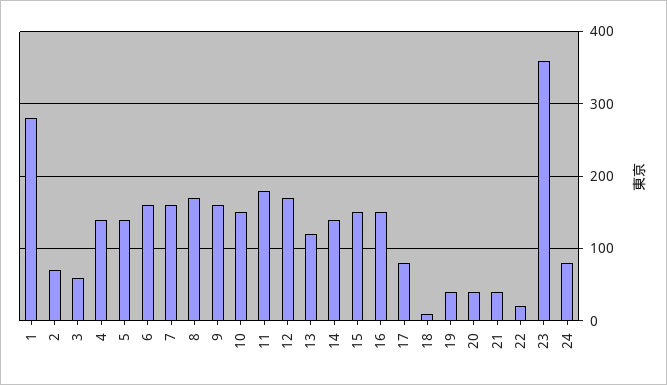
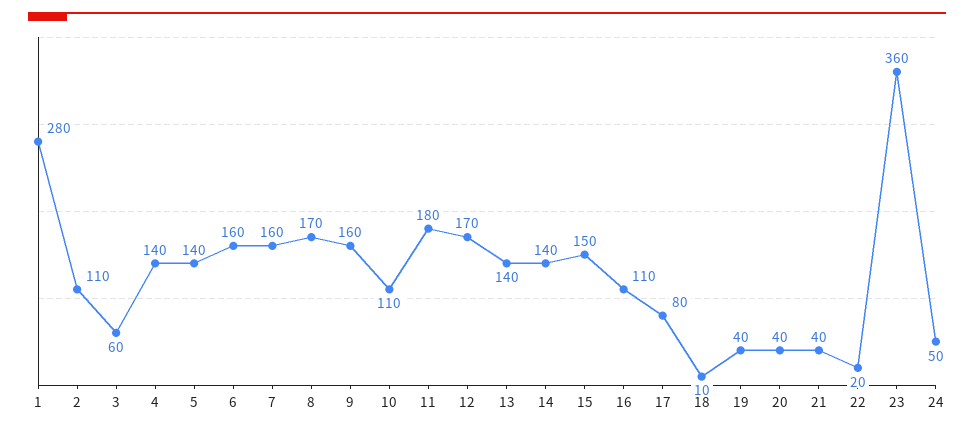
  {
    "1": 280,
-   "2": 70,
+   "2": 110,
    "3": 60,
    "4": 140,
    "5": 140,
    "6": 160,
    "7": 160,
    "8": 170,
    "9": 160,
-   "10": 150,
+   "10": 110,
    "11": 180,
    "12": 170,
-   "13": 120,
+   "13": 140,
    "14": 140,
    "15": 150,
-   "16": 150,
+   "16": 110,
    "17": 80,
    "18": 10,
    "19": 40,
    "20": 40,
    "21": 40,
    "22": 20,
    "23": 360,
-   "24": 80
+   "24": 50
  }

